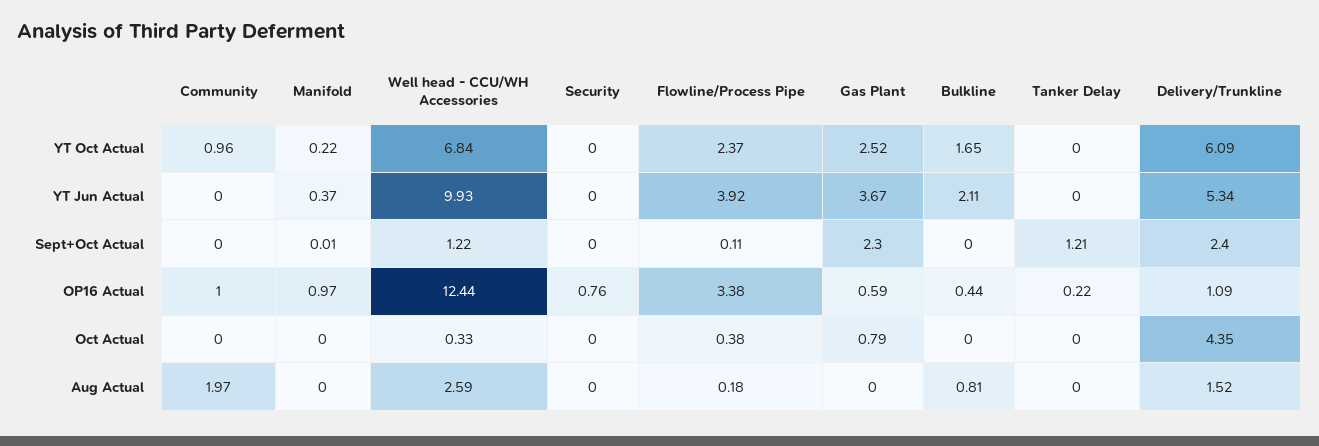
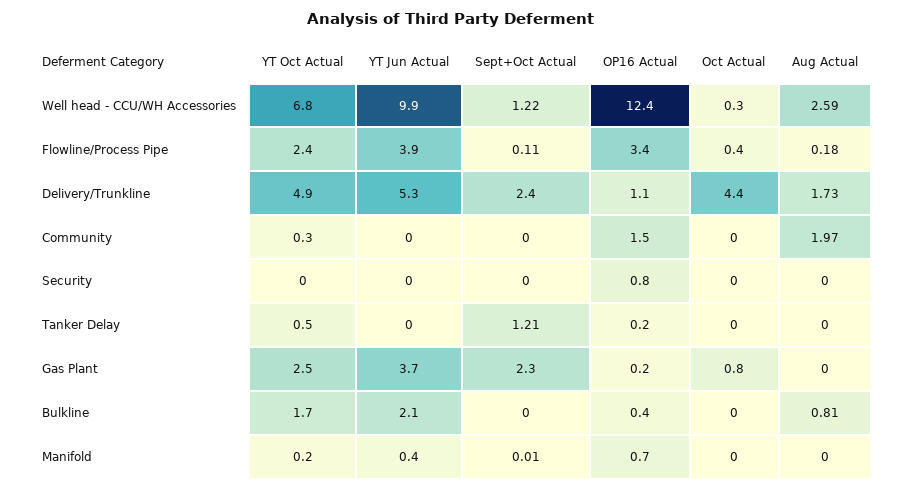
  {
    "Community": {
-     "YT Oct Actual": 0.96,
+     "YT Oct Actual": 0.3,
      "YT Jun Actual": 0,
      "Sept+Oct Actual": 0,
-     "OP16 Actual": 1,
+     "OP16 Actual": 1.5,
      "Oct Actual": 0,
      "Aug Actual": 1.97
    },
    "Manifold": {
      "YT Oct Actual": 0.22,
      "YT Jun Actual": 0.37,
      "Sept+Oct Actual": 0.01,
-     "OP16 Actual": 0.97,
+     "OP16 Actual": 0.7,
      "Oct Actual": 0,
      "Aug Actual": 0
    },
    "Well head - CCU/WH Accessories": {
      "YT Oct Actual": 6.84,
      "YT Jun Actual": 9.93,
      "Sept+Oct Actual": 1.22,
      "OP16 Actual": 12.44,
      "Oct Actual": 0.33,
      "Aug Actual": 2.59
    },
    "Security": {
      "YT Oct Actual": 0,
      "YT Jun Actual": 0,
      "Sept+Oct Actual": 0,
      "OP16 Actual": 0.76,
      "Oct Actual": 0,
      "Aug Actual": 0
    },
    "Flowline/Process Pipe": {
      "YT Oct Actual": 2.37,
      "YT Jun Actual": 3.92,
      "Sept+Oct Actual": 0.11,
      "OP16 Actual": 3.38,
      "Oct Actual": 0.38,
      "Aug Actual": 0.18
    },
    "Gas Plant": {
      "YT Oct Actual": 2.52,
      "YT Jun Actual": 3.67,
      "Sept+Oct Actual": 2.3,
-     "OP16 Actual": 0.59,
+     "OP16 Actual": 0.2,
      "Oct Actual": 0.79,
      "Aug Actual": 0
    },
    "Bulkline": {
      "YT Oct Actual": 1.65,
      "YT Jun Actual": 2.11,
      "Sept+Oct Actual": 0,
      "OP16 Actual": 0.44,
      "Oct Actual": 0,
      "Aug Actual": 0.81
    },
    "Tanker Delay": {
-     "YT Oct Actual": 0,
+     "YT Oct Actual": 0.5,
      "YT Jun Actual": 0,
      "Sept+Oct Actual": 1.21,
      "OP16 Actual": 0.22,
      "Oct Actual": 0,
      "Aug Actual": 0
    },
    "Delivery/Trunkline": {
-     "YT Oct Actual": 6.09,
+     "YT Oct Actual": 4.9,
      "YT Jun Actual": 5.34,
      "Sept+Oct Actual": 2.4,
      "OP16 Actual": 1.09,
      "Oct Actual": 4.35,
-     "Aug Actual": 1.52
+     "Aug Actual": 1.73
    }
  }

